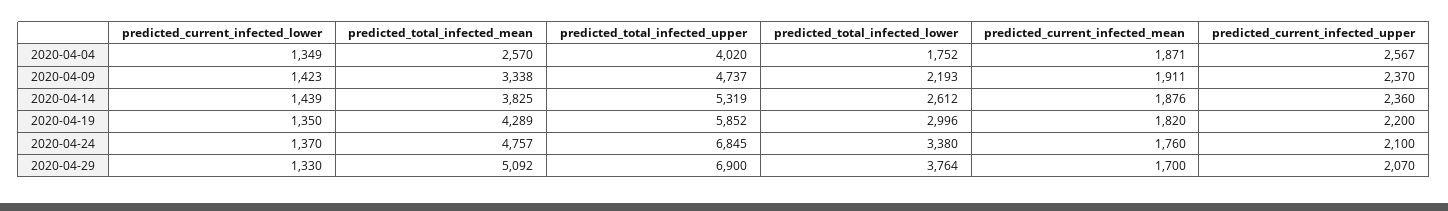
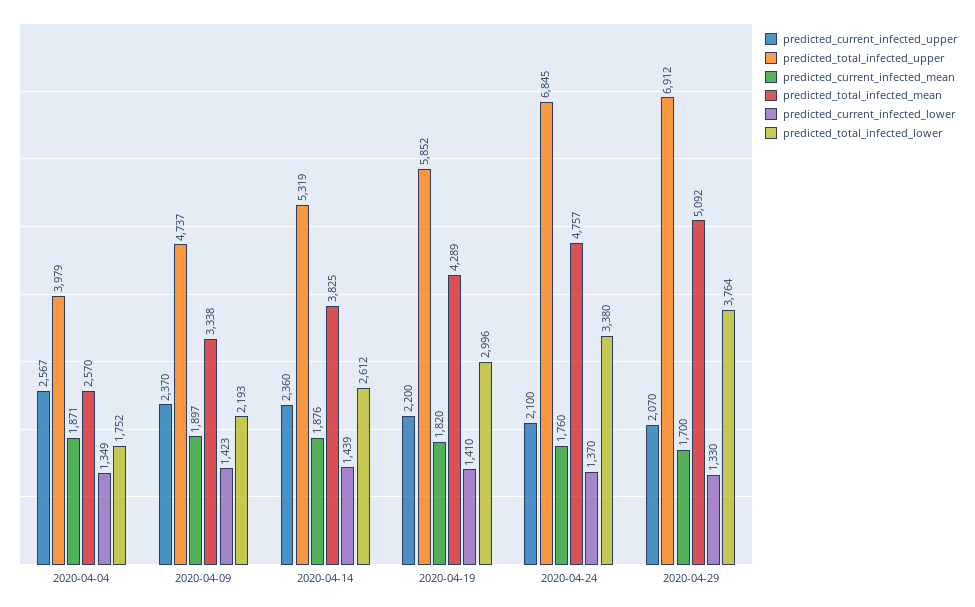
  {
    "predicted_current_infected_lower": {
      "2020-04-04": 1349,
      "2020-04-09": 1423,
      "2020-04-14": 1439,
-     "2020-04-19": 1350,
+     "2020-04-19": 1410,
      "2020-04-24": 1370,
      "2020-04-29": 1330
    },
    "predicted_total_infected_mean": {
      "2020-04-04": 2570,
      "2020-04-09": 3338,
      "2020-04-14": 3825,
      "2020-04-19": 4289,
      "2020-04-24": 4757,
      "2020-04-29": 5092
    },
    "predicted_total_infected_upper": {
-     "2020-04-04": 4020,
+     "2020-04-04": 3979,
      "2020-04-09": 4737,
      "2020-04-14": 5319,
      "2020-04-19": 5852,
      "2020-04-24": 6845,
-     "2020-04-29": 6900
+     "2020-04-29": 6912
    },
    "predicted_total_infected_lower": {
      "2020-04-04": 1752,
      "2020-04-09": 2193,
      "2020-04-14": 2612,
      "2020-04-19": 2996,
      "2020-04-24": 3380,
      "2020-04-29": 3764
    },
    "predicted_current_infected_mean": {
      "2020-04-04": 1871,
-     "2020-04-09": 1911,
+     "2020-04-09": 1897,
      "2020-04-14": 1876,
      "2020-04-19": 1820,
      "2020-04-24": 1760,
      "2020-04-29": 1700
    },
    "predicted_current_infected_upper": {
      "2020-04-04": 2567,
      "2020-04-09": 2370,
      "2020-04-14": 2360,
      "2020-04-19": 2200,
      "2020-04-24": 2100,
      "2020-04-29": 2070
    }
  }

